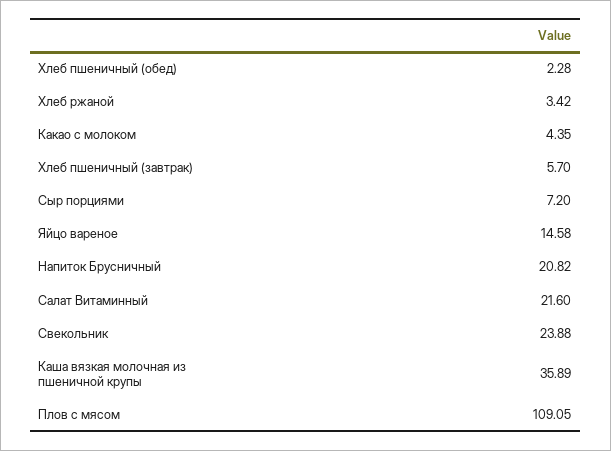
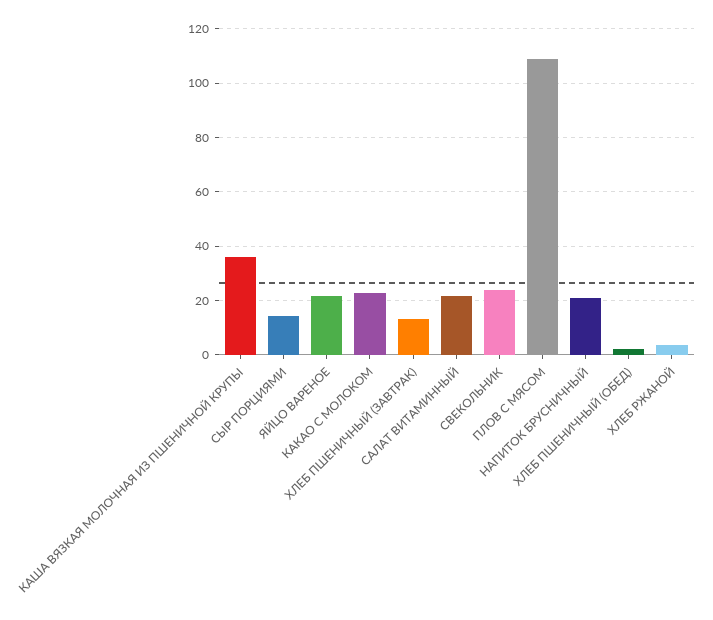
  {
    "Хлеб пшеничный (обед)": 2.28,
    "Хлеб ржаной": 3.42,
-   "Какао с молоком": 4.35,
+   "Какао с молоком": 22.5,
-   "Хлеб пшеничный (завтрак)": 5.7,
+   "Хлеб пшеничный (завтрак)": 12.5,
-   "Сыр порциями": 7.2,
+   "Сыр порциями": 15,
-   "Яйцо вареное": 14.58,
+   "Яйцо вареное": 22.5,
    "Напиток Брусничный": 20.82,
    "Салат Витаминный": 21.6,
    "Свекольник": 23.88,
    "Каша вязкая молочная из пшеничной крупы": 35.89,
    "Плов с мясом": 109.05
  }

